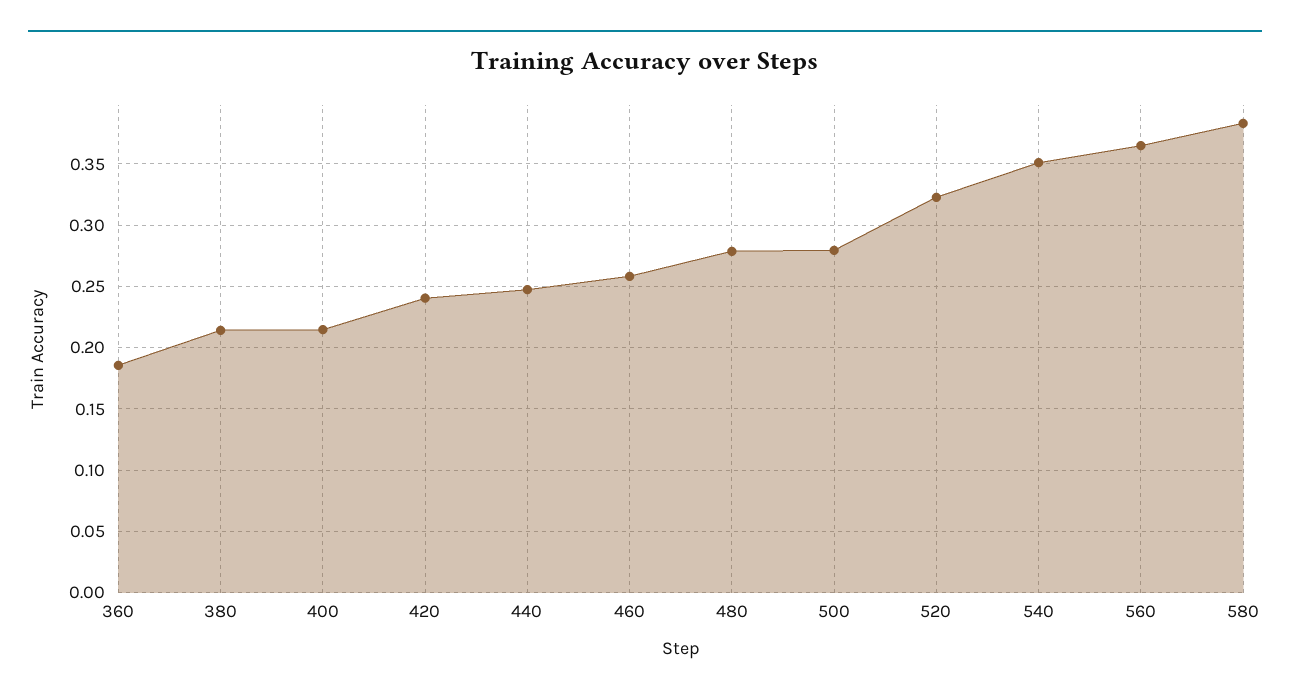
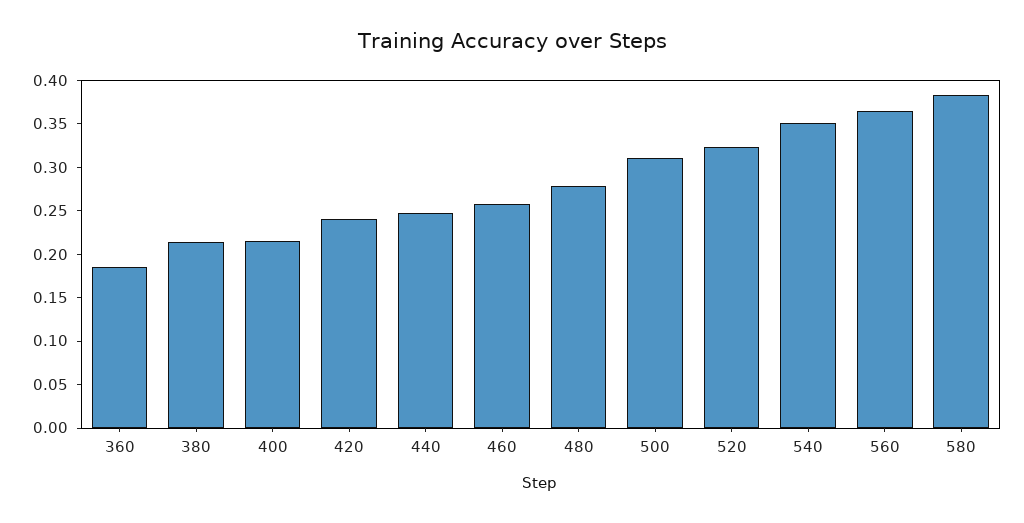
  {
    "360": 0.185,
    "380": 0.215,
    "400": 0.215,
    "420": 0.24,
    "440": 0.245,
    "460": 0.26,
    "480": 0.28,
-   "500": 0.28,
+   "500": 0.31,
    "520": 0.325,
    "540": 0.35,
    "560": 0.365,
    "580": 0.385
  }

